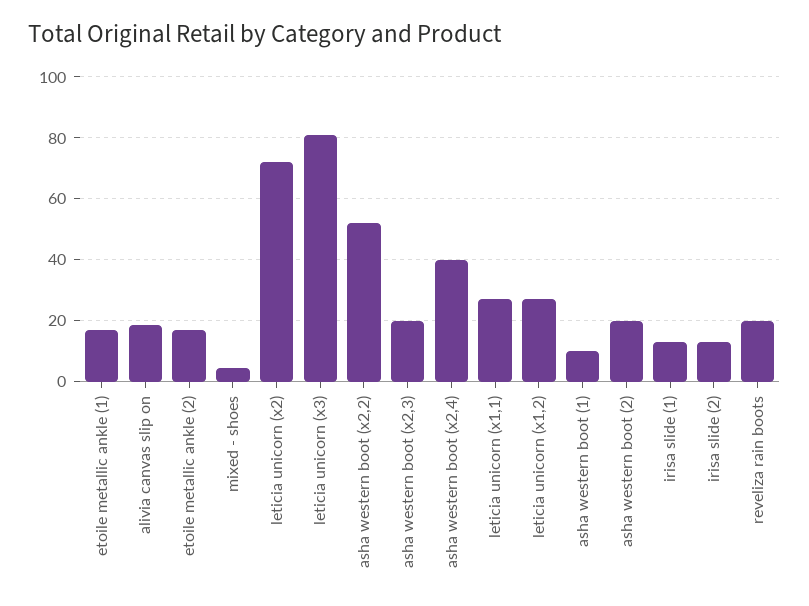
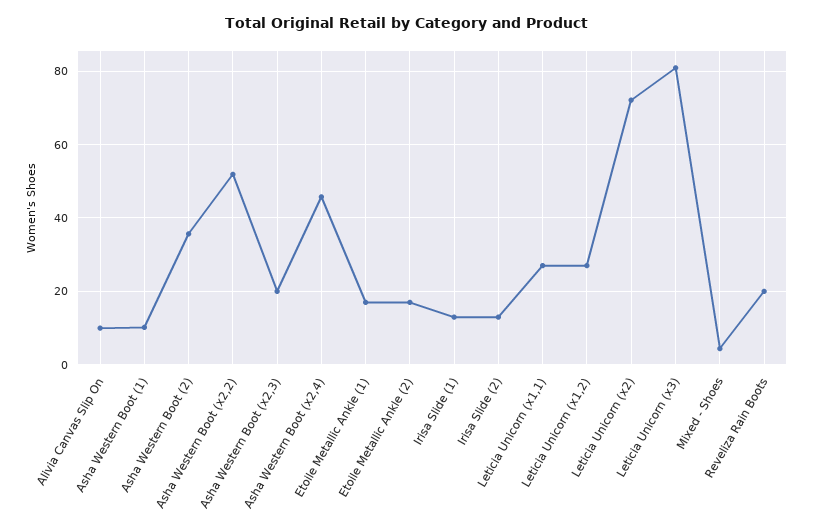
  {
    "etoile metallic ankle (1)": 16,
-   "alivia canvas slip on": 18,
+   "alivia canvas slip on": 10,
    "etoile metallic ankle (2)": 16,
    "mixed - shoes": 4,
    "leticia unicorn (x2)": 72,
    "leticia unicorn (x3)": 80,
    "asha western boot (x2,2)": 52,
    "asha western boot (x2,3)": 20,
-   "asha western boot (x2,4)": 40,
+   "asha western boot (x2,4)": 46,
    "leticia unicorn (x1,1)": 26,
    "leticia unicorn (x1,2)": 26,
    "asha western boot (1)": 10,
-   "asha western boot (2)": 20,
+   "asha western boot (2)": 36,
    "irisa slide (1)": 12,
    "irisa slide (2)": 12,
    "reveliza rain boots": 20
  }

